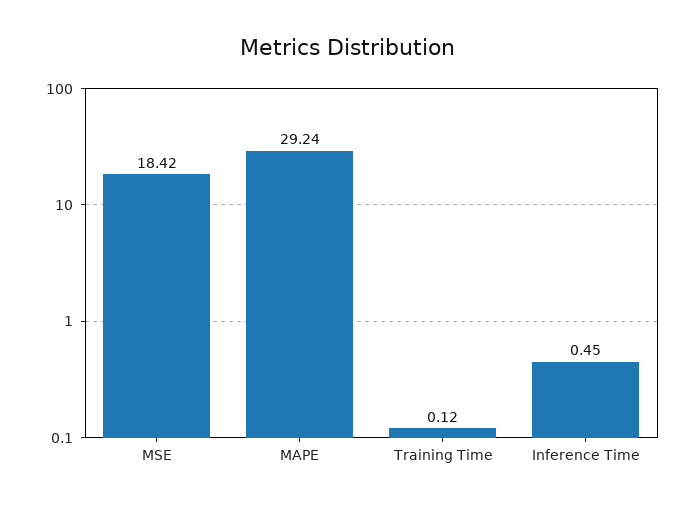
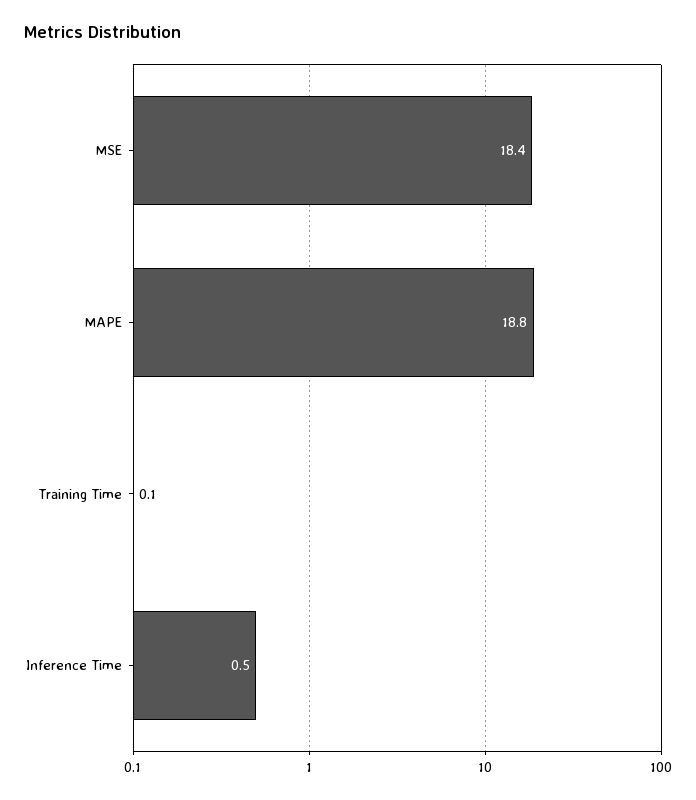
  {
    "MSE": 18.42,
-   "MAPE": 29.24,
+   "MAPE": 18.8,
    "Training Time": 0.12,
    "Inference Time": 0.45
  }

